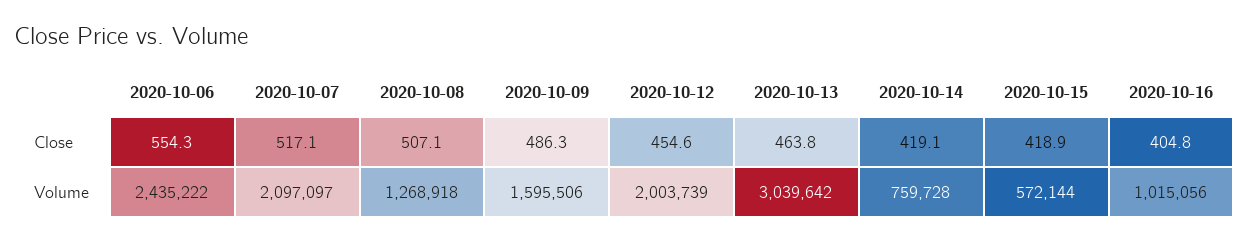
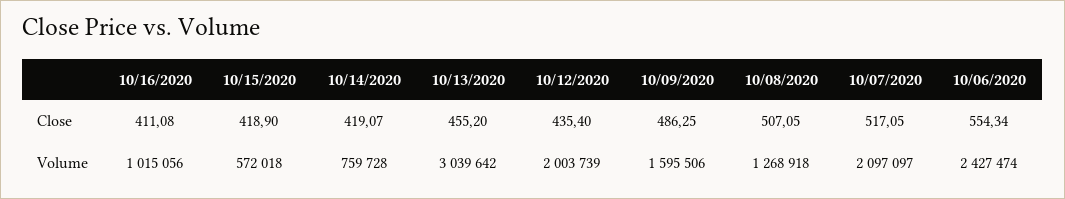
  {
    "2020-10-06": {
      "Close": 554.34,
-     "Volume": 2435222
+     "Volume": 2427474
    },
    "2020-10-07": {
      "Close": 517.05,
      "Volume": 2097097
    },
    "2020-10-08": {
      "Close": 507.05,
      "Volume": 1268918
    },
    "2020-10-09": {
      "Close": 486.25,
      "Volume": 1595506
    },
    "2020-10-12": {
-     "Close": 454.6,
+     "Close": 435.4,
      "Volume": 2003739
    },
    "2020-10-13": {
-     "Close": 463.8,
+     "Close": 455.2,
      "Volume": 3039642
    },
    "2020-10-14": {
      "Close": 419.07,
      "Volume": 759728
    },
    "2020-10-15": {
      "Close": 418.9,
-     "Volume": 572144
+     "Volume": 572018
    },
    "2020-10-16": {
-     "Close": 404.8,
+     "Close": 411.08,
      "Volume": 1015056
    }
  }

